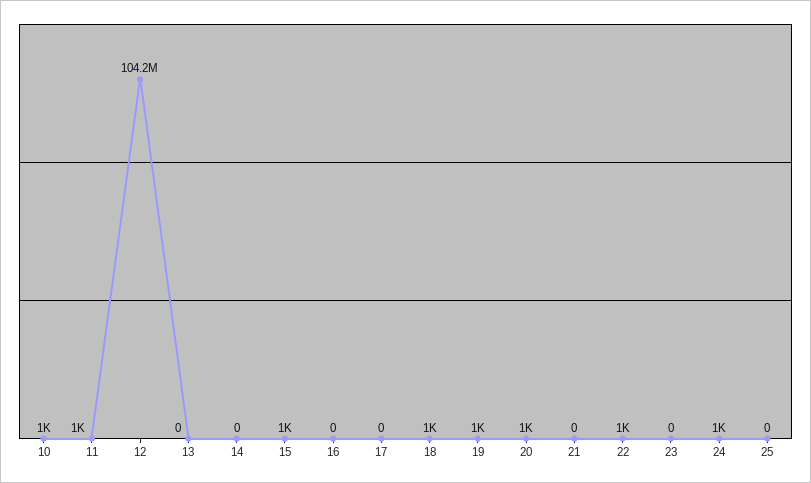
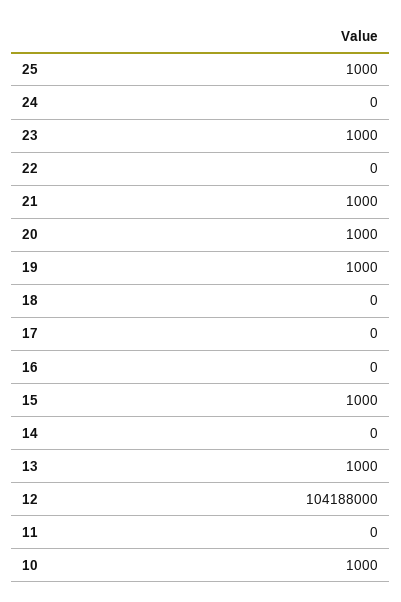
  {
    "10": 1000,
-   "11": 1000,
+   "11": 0,
    "12": 104188000,
-   "13": 0,
+   "13": 1000,
    "14": 0,
    "15": 1000,
    "16": 0,
    "17": 0,
-   "18": 1000,
+   "18": 0,
    "19": 1000,
    "20": 1000,
-   "21": 0,
+   "21": 1000,
-   "22": 1000,
+   "22": 0,
-   "23": 0,
+   "23": 1000,
-   "24": 1000,
+   "24": 0,
-   "25": 0
+   "25": 1000
  }

